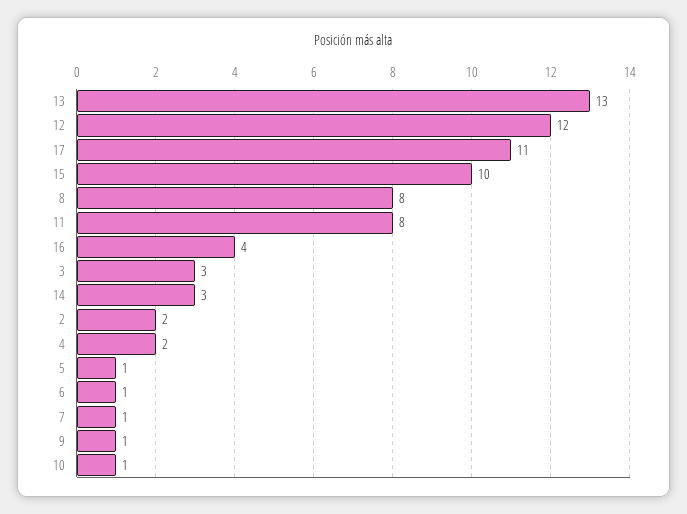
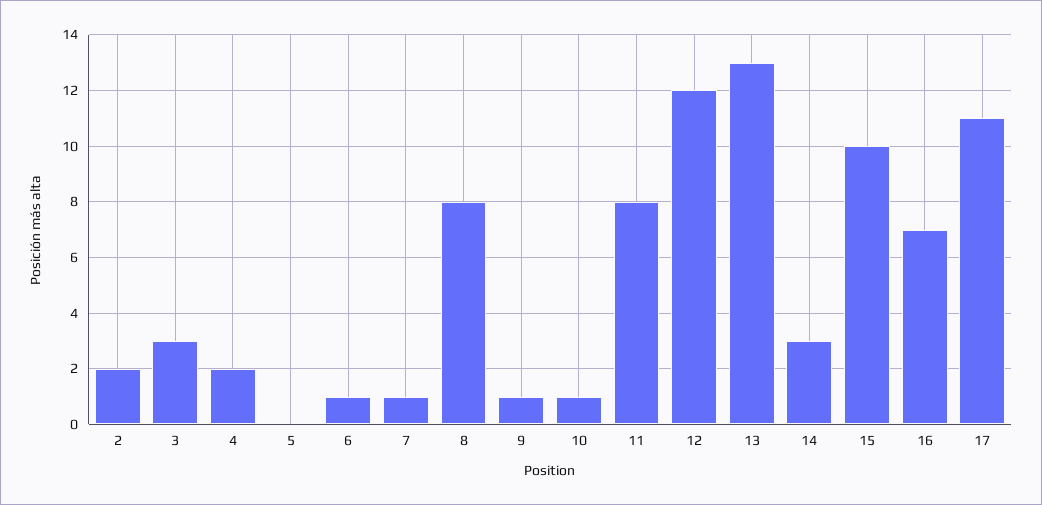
  {
    "13": 13,
    "12": 12,
    "17": 11,
    "15": 10,
    "8": 8,
    "11": 8,
-   "16": 4,
+   "16": 7,
    "3": 3,
    "14": 3,
    "2": 2,
    "4": 2,
-   "5": 1,
+   "5": 0,
    "6": 1,
    "7": 1,
    "9": 1,
    "10": 1
  }

